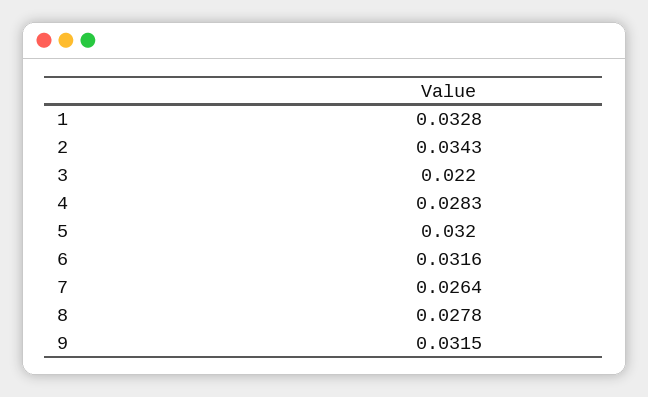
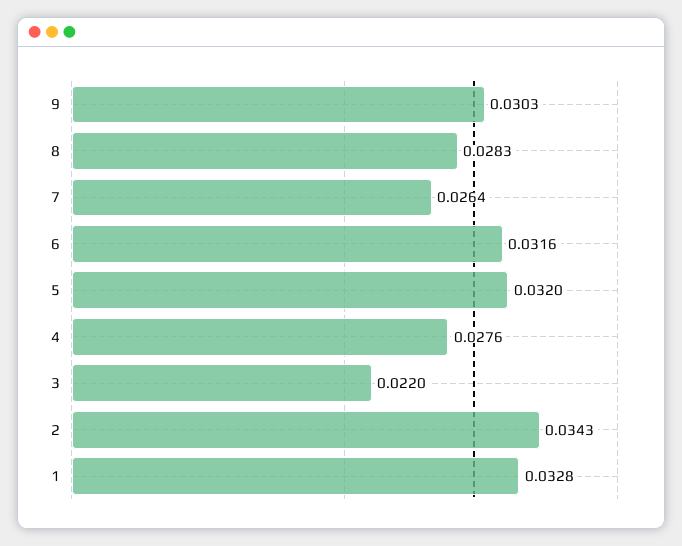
  {
    "1": 0.0328,
    "2": 0.0343,
    "3": 0.022,
-   "4": 0.0283,
+   "4": 0.0276,
    "5": 0.032,
    "6": 0.0316,
    "7": 0.0264,
-   "8": 0.0278,
+   "8": 0.0283,
-   "9": 0.0315
+   "9": 0.0303
  }

